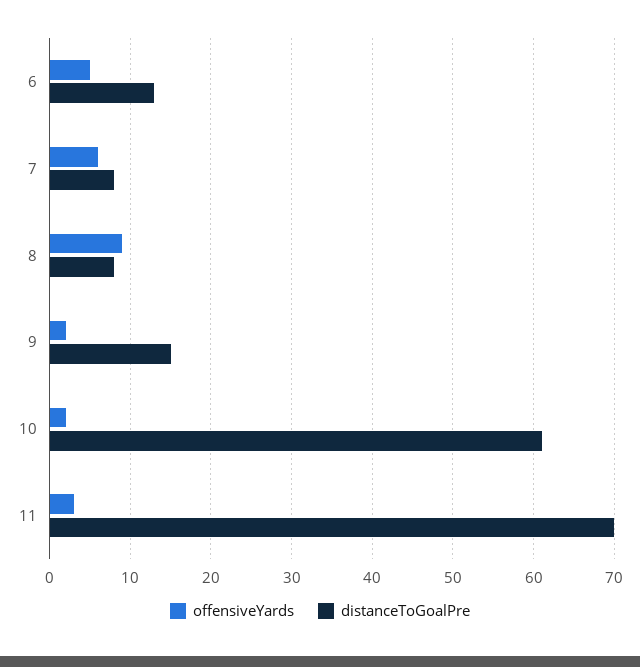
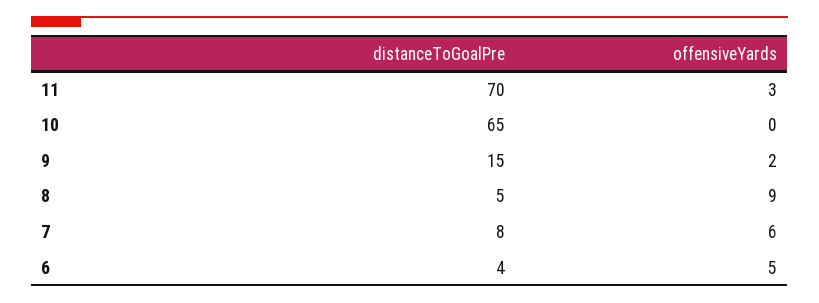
  {
    "offensiveYards": {
      "6": 5,
      "7": 6,
      "8": 9,
      "9": 2,
-     "10": 2,
+     "10": 0,
      "11": 3
    },
    "distanceToGoalPre": {
-     "6": 13,
+     "6": 4,
      "7": 8,
-     "8": 8,
+     "8": 5,
      "9": 15,
-     "10": 61,
+     "10": 65,
      "11": 70
    }
  }

